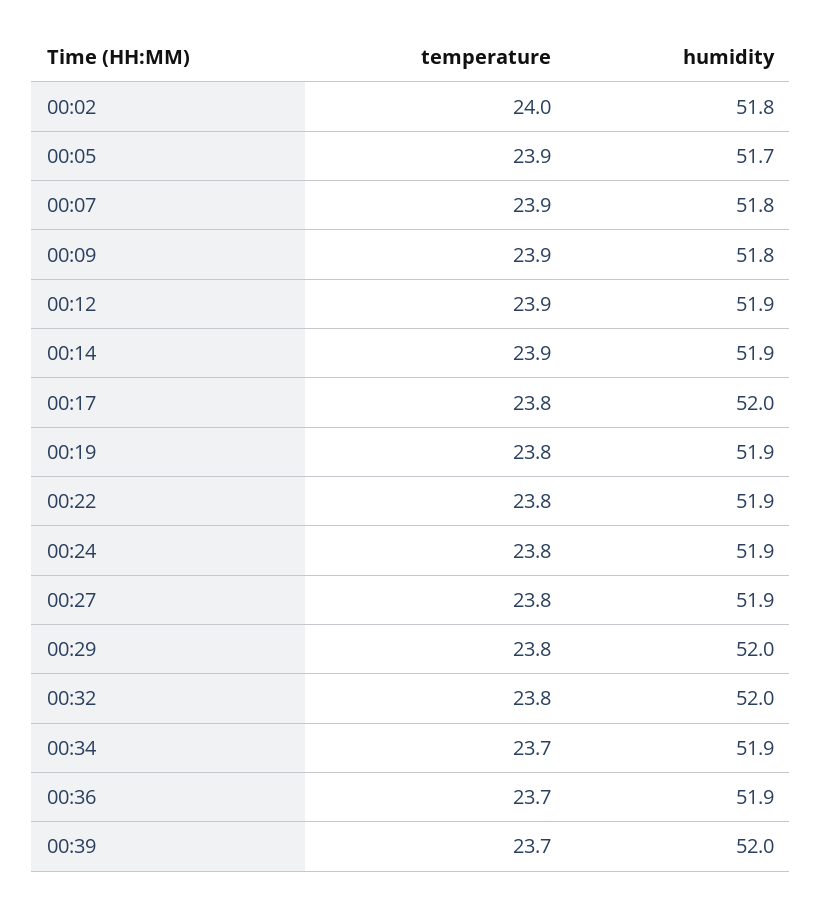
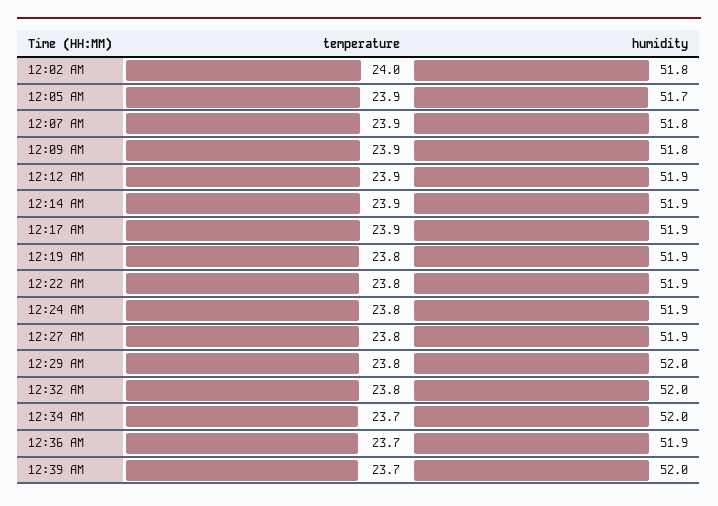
  {
    "temperature": {
      "00:02": 24,
      "00:05": 23.9,
      "00:07": 23.9,
      "00:09": 23.9,
      "00:12": 23.9,
      "00:14": 23.9,
-     "00:17": 23.8,
+     "00:17": 23.9,
      "00:19": 23.8,
      "00:22": 23.8,
      "00:24": 23.8,
      "00:27": 23.8,
      "00:29": 23.8,
      "00:32": 23.8,
      "00:34": 23.7,
      "00:36": 23.7,
      "00:39": 23.7
    },
    "humidity": {
      "00:02": 51.8,
      "00:05": 51.7,
      "00:07": 51.8,
      "00:09": 51.8,
      "00:12": 51.9,
      "00:14": 51.9,
-     "00:17": 52,
+     "00:17": 51.9,
      "00:19": 51.9,
      "00:22": 51.9,
      "00:24": 51.9,
      "00:27": 51.9,
      "00:29": 52,
      "00:32": 52,
-     "00:34": 51.9,
+     "00:34": 52,
      "00:36": 51.9,
      "00:39": 52
    }
  }

